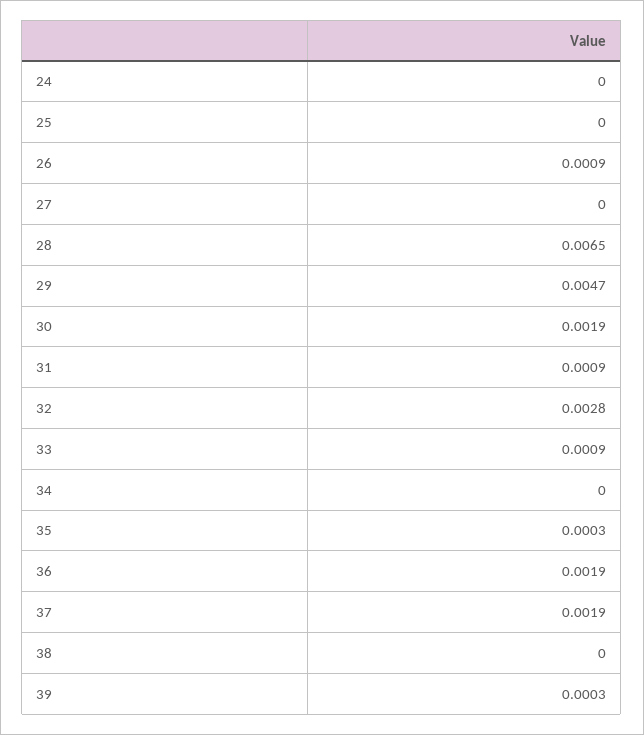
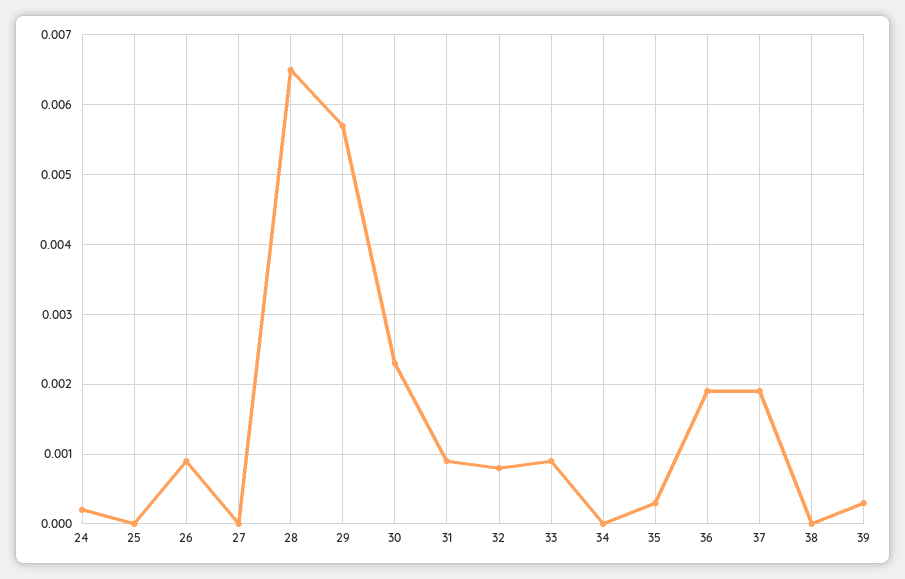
  {
-   "24": 0,
+   "24": 0.0002,
    "25": 0,
    "26": 0.0009,
    "27": 0,
    "28": 0.0065,
-   "29": 0.0047,
+   "29": 0.0057,
-   "30": 0.0019,
+   "30": 0.0023,
    "31": 0.0009,
-   "32": 0.0028,
+   "32": 0.0008,
    "33": 0.0009,
    "34": 0,
    "35": 0.0003,
    "36": 0.0019,
    "37": 0.0019,
    "38": 0,
    "39": 0.0003
  }

